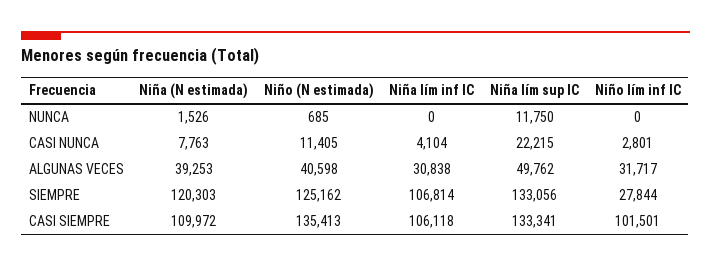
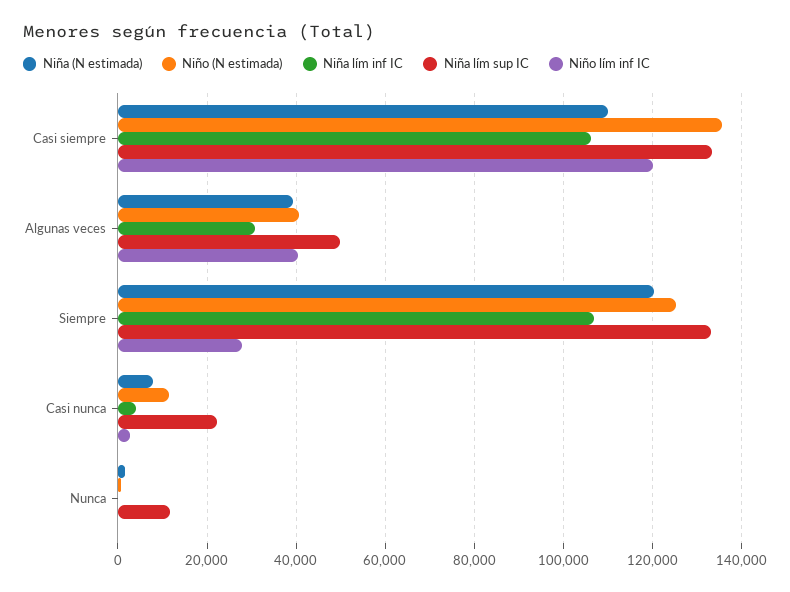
  {
    "Niña (N estimada)": {
      "NUNCA": 1526,
      "CASI NUNCA": 7763,
      "ALGUNAS VECES": 39253,
      "SIEMPRE": 120303,
      "CASI SIEMPRE": 109972
    },
    "Niño (N estimada)": {
      "NUNCA": 685,
      "CASI NUNCA": 11405,
      "ALGUNAS VECES": 40598,
      "SIEMPRE": 125162,
      "CASI SIEMPRE": 135413
    },
    "Niña lím inf IC": {
      "NUNCA": 0,
      "CASI NUNCA": 4104,
      "ALGUNAS VECES": 30838,
      "SIEMPRE": 106814,
      "CASI SIEMPRE": 106118
    },
    "Niña lím sup IC": {
      "NUNCA": 11750,
      "CASI NUNCA": 22215,
      "ALGUNAS VECES": 49762,
      "SIEMPRE": 133056,
      "CASI SIEMPRE": 133341
    },
    "Niño lím inf IC": {
      "NUNCA": 0,
      "CASI NUNCA": 2801,
-     "ALGUNAS VECES": 31717,
+     "ALGUNAS VECES": 40000,
      "SIEMPRE": 27844,
-     "CASI SIEMPRE": 101501
+     "CASI SIEMPRE": 120000
    }
  }

